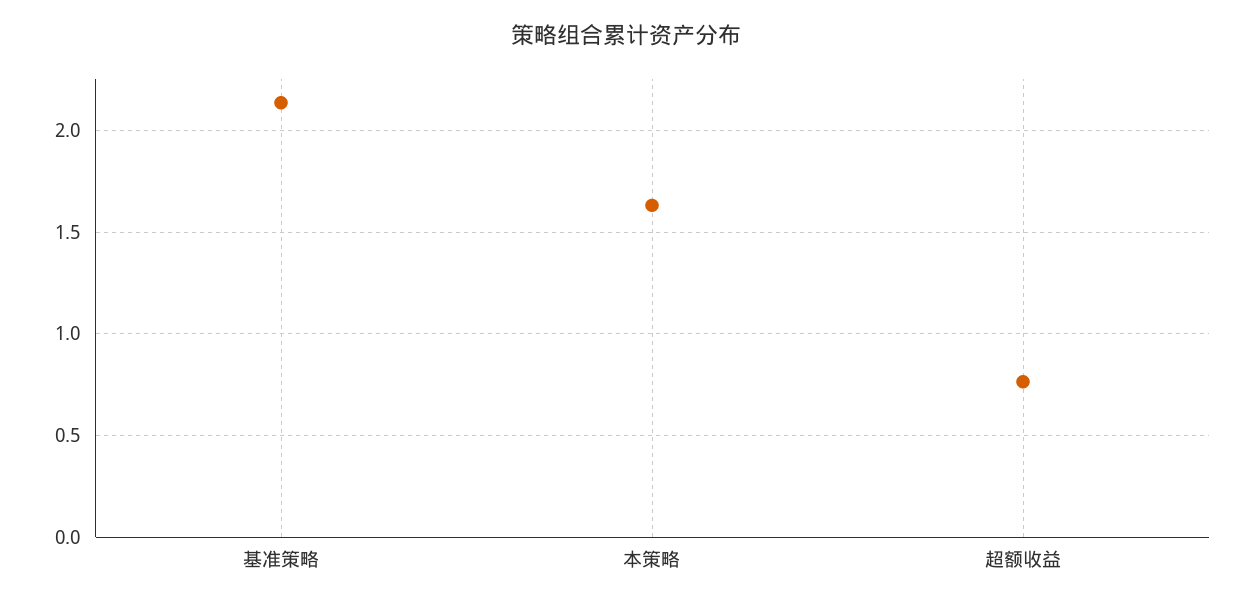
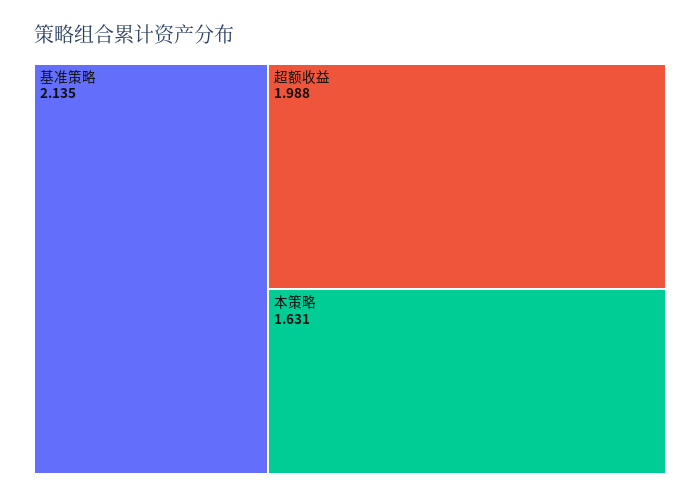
  {
    "基准策略": 2.135,
    "本策略": 1.631,
-   "超额收益": 0.75
+   "超额收益": 1.988
  }

